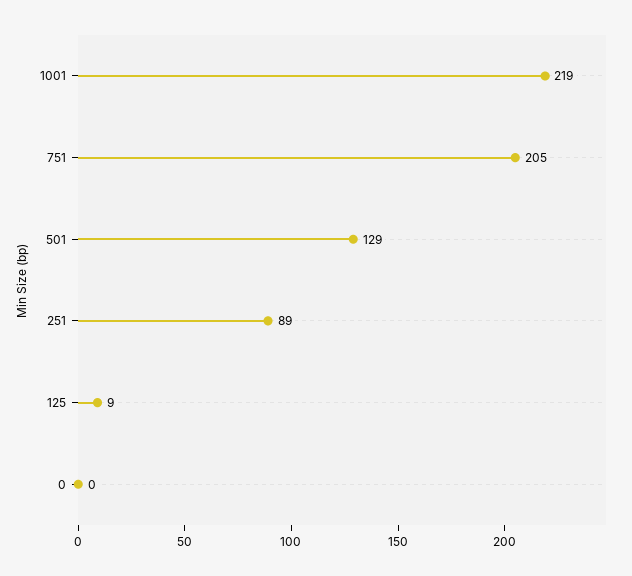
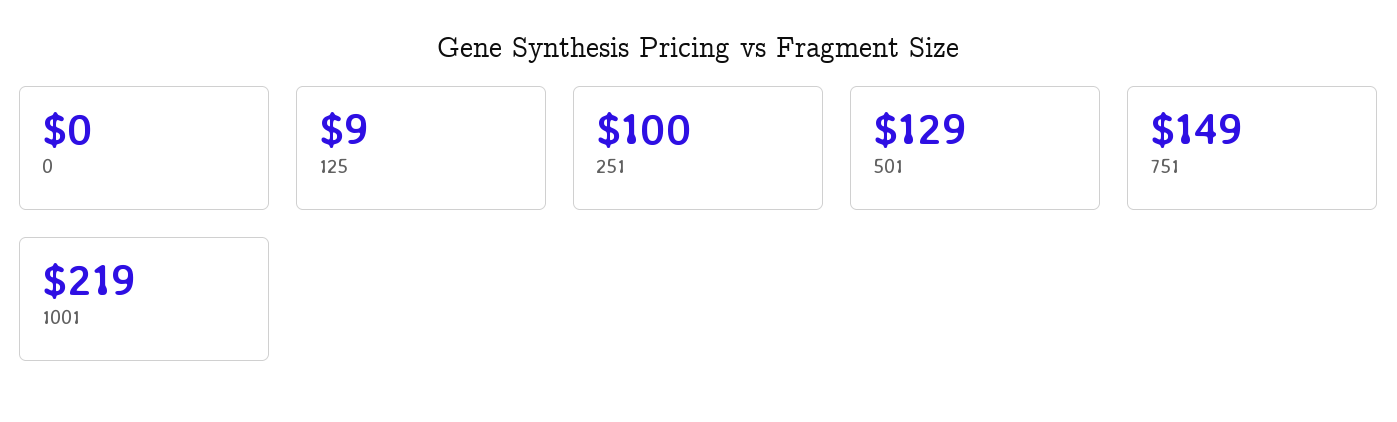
  {
    "1001": 219,
-   "751": 205,
+   "751": 149,
    "501": 129,
-   "251": 89,
+   "251": 100,
    "125": 9,
    "0": 0
  }

